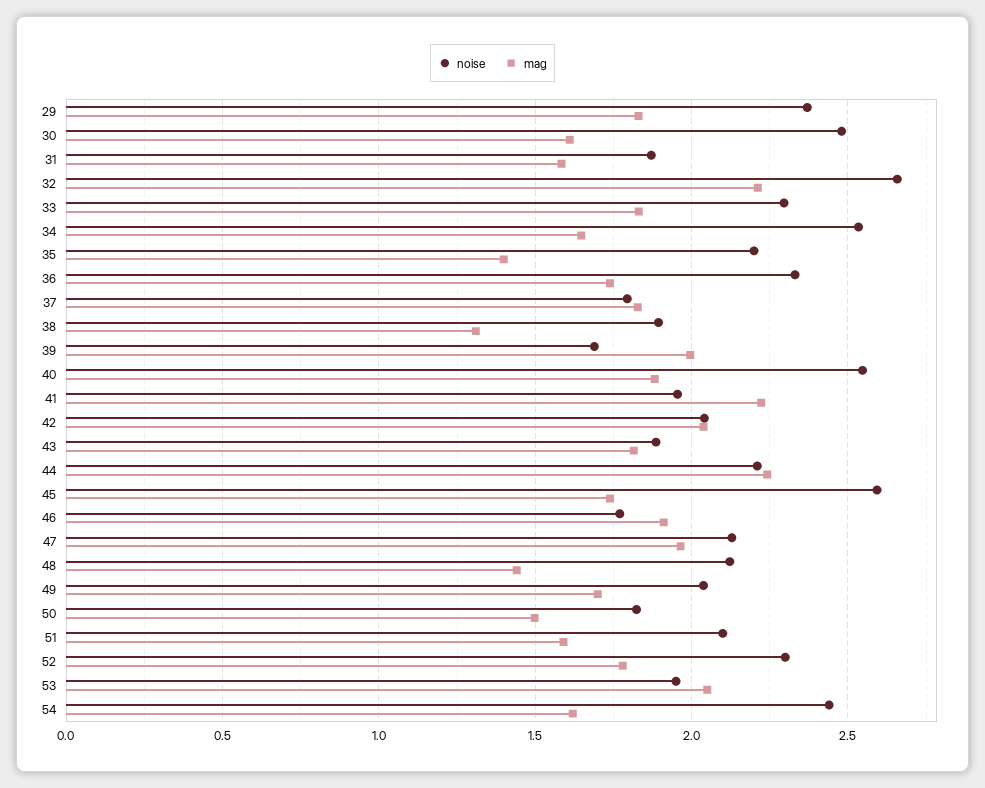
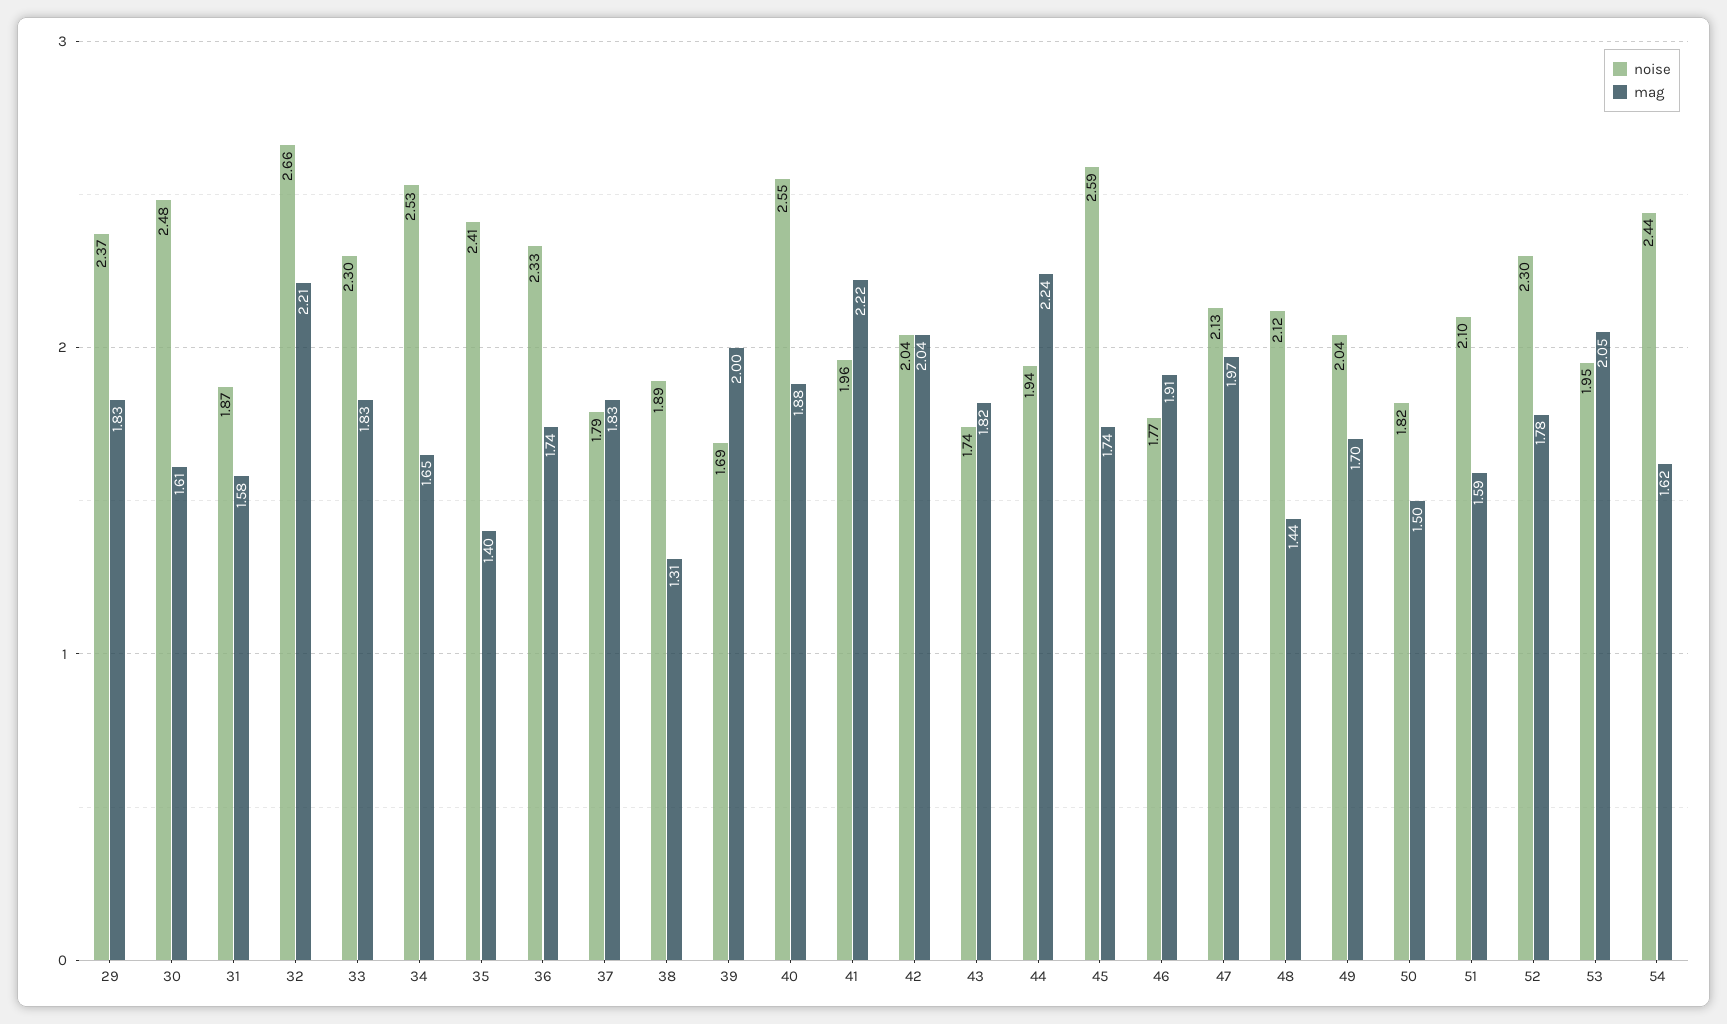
  {
    "noise": {
      "29": 2.37,
      "30": 2.48,
      "31": 1.87,
      "32": 2.66,
      "33": 2.3,
      "34": 2.53,
-     "35": 2.2,
+     "35": 2.41,
      "36": 2.33,
      "37": 1.79,
      "38": 1.89,
      "39": 1.69,
      "40": 2.55,
      "41": 1.96,
      "42": 2.04,
-     "43": 1.9,
+     "43": 1.74,
-     "44": 2.2,
+     "44": 1.94,
      "45": 2.59,
      "46": 1.77,
      "47": 2.13,
      "48": 2.12,
      "49": 2.04,
      "50": 1.82,
      "51": 2.1,
      "52": 2.3,
      "53": 1.95,
      "54": 2.44
    },
    "mag": {
      "29": 1.83,
      "30": 1.61,
      "31": 1.58,
      "32": 2.21,
      "33": 1.83,
      "34": 1.65,
      "35": 1.4,
      "36": 1.74,
      "37": 1.83,
      "38": 1.31,
      "39": 2,
      "40": 1.88,
      "41": 2.22,
      "42": 2.04,
      "43": 1.82,
      "44": 2.24,
      "45": 1.74,
      "46": 1.91,
      "47": 1.97,
      "48": 1.44,
      "49": 1.7,
      "50": 1.5,
      "51": 1.59,
      "52": 1.78,
      "53": 2.05,
      "54": 1.62
    }
  }

